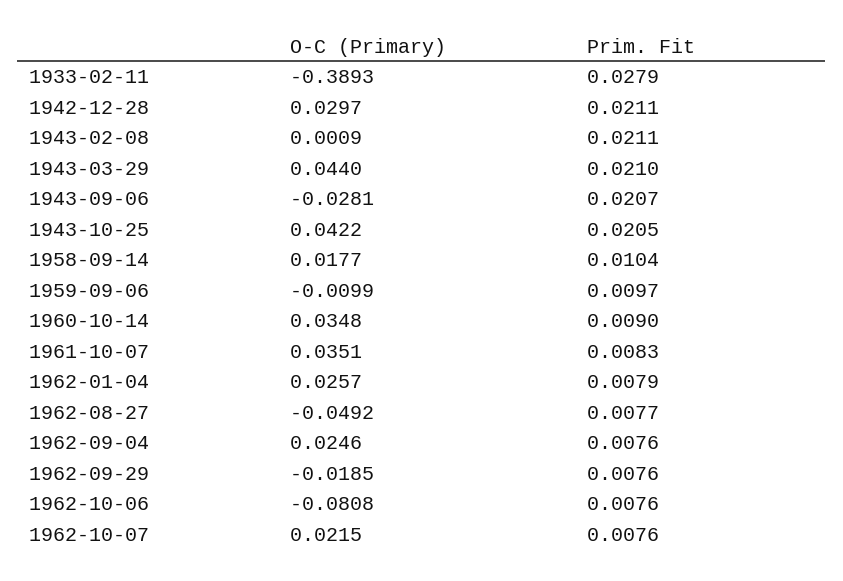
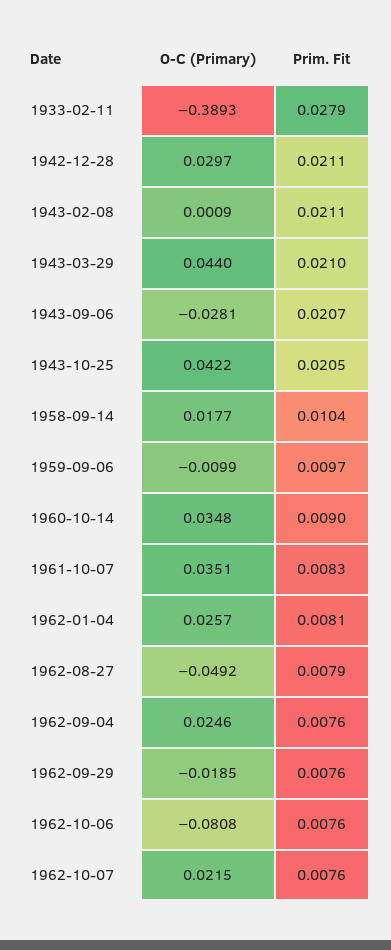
  {
    "O-C (Primary)": {
      "1933-02-11": -0.3893,
      "1942-12-28": 0.0297,
      "1943-02-08": 0.0009,
      "1943-03-29": 0.044,
      "1943-09-06": -0.0281,
      "1943-10-25": 0.0422,
      "1958-09-14": 0.0177,
      "1959-09-06": -0.0099,
      "1960-10-14": 0.0348,
      "1961-10-07": 0.0351,
      "1962-01-04": 0.0257,
      "1962-08-27": -0.0492,
      "1962-09-04": 0.0246,
      "1962-09-29": -0.0185,
      "1962-10-06": -0.0808,
      "1962-10-07": 0.0215
    },
    "Prim. Fit": {
      "1933-02-11": 0.0279,
      "1942-12-28": 0.0211,
      "1943-02-08": 0.0211,
      "1943-03-29": 0.021,
      "1943-09-06": 0.0207,
      "1943-10-25": 0.0205,
      "1958-09-14": 0.0104,
      "1959-09-06": 0.0097,
      "1960-10-14": 0.009,
      "1961-10-07": 0.0083,
-     "1962-01-04": 0.0079,
+     "1962-01-04": 0.0081,
-     "1962-08-27": 0.0077,
+     "1962-08-27": 0.0079,
      "1962-09-04": 0.0076,
      "1962-09-29": 0.0076,
      "1962-10-06": 0.0076,
      "1962-10-07": 0.0076
    }
  }

